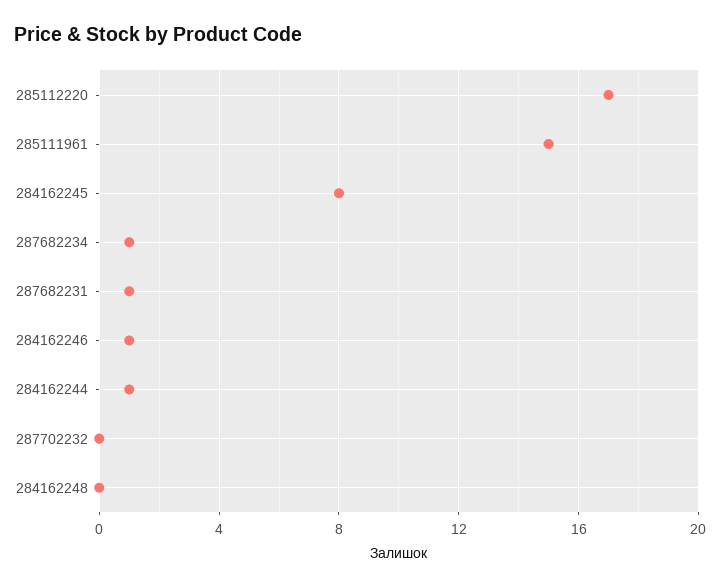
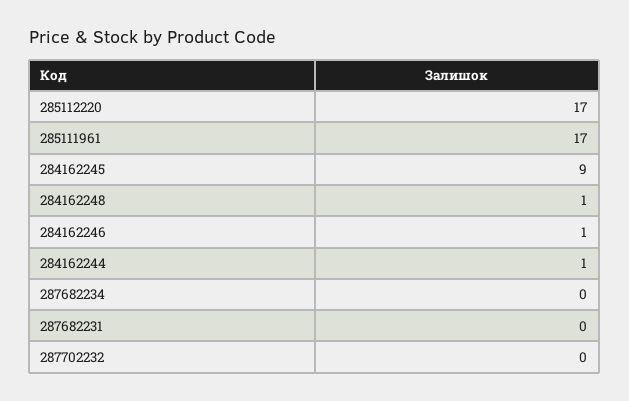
  {
    "285112220": 17,
-   "285111961": 15,
+   "285111961": 17,
-   "284162245": 8,
+   "284162245": 9,
-   "287682234": 1,
+   "287682234": 0,
-   "287682231": 1,
+   "287682231": 0,
    "284162246": 1,
    "284162244": 1,
    "287702232": 0,
-   "284162248": 0
+   "284162248": 1
  }

